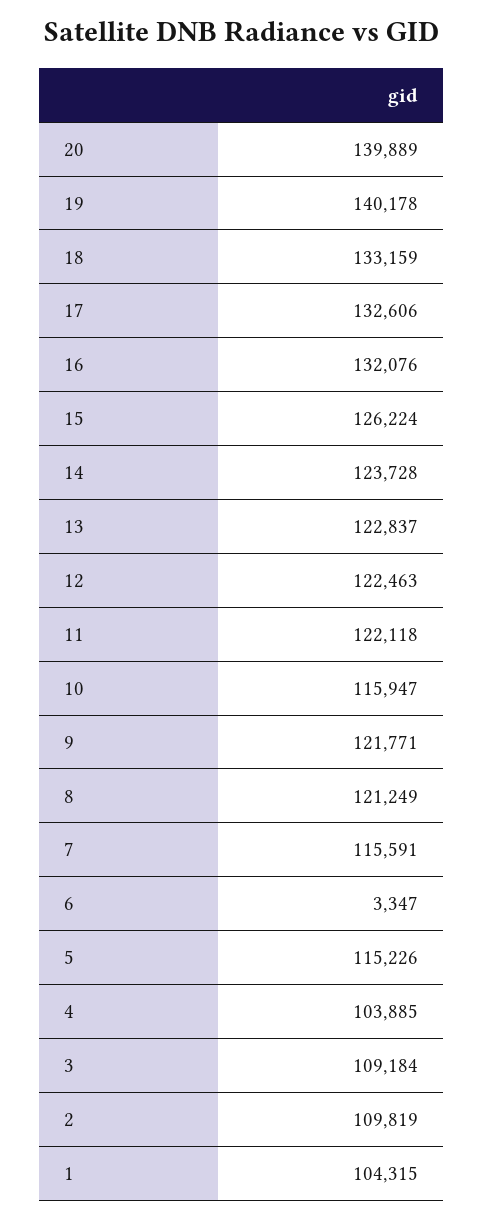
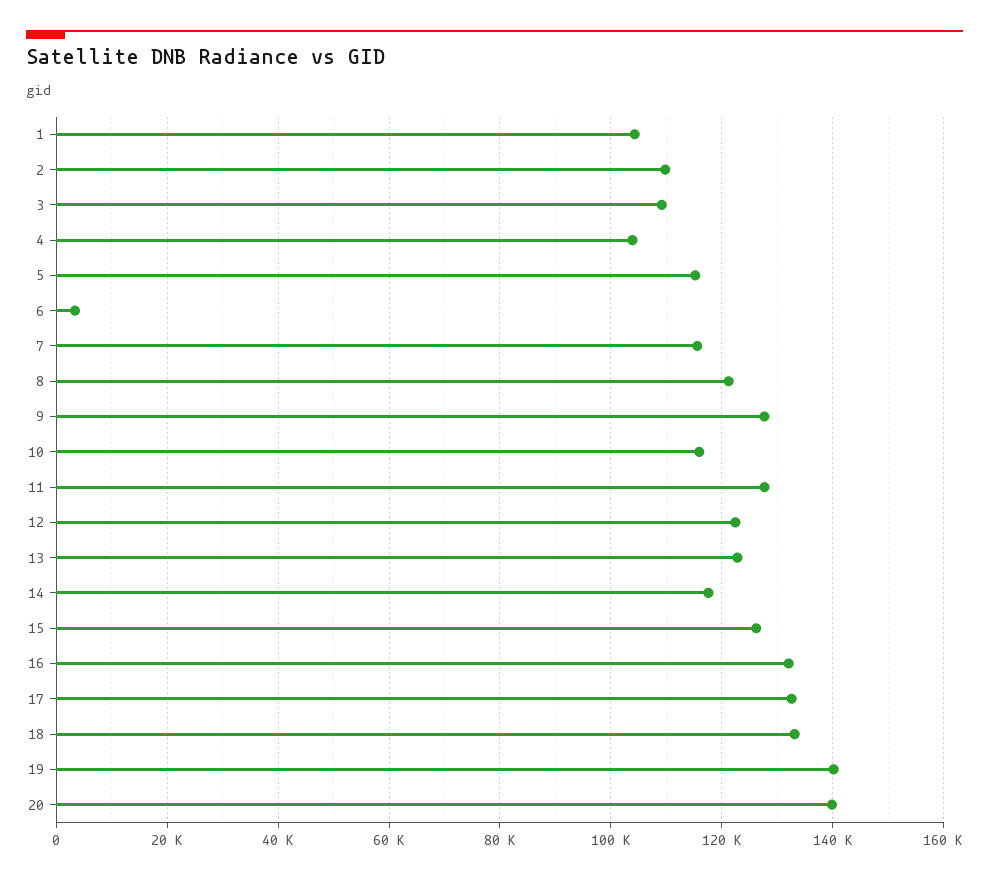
  {
    "20": 139889,
    "19": 140178,
    "18": 133159,
    "17": 132606,
    "16": 132076,
    "15": 126224,
-   "14": 123728,
+   "14": 118000,
    "13": 122837,
    "12": 122463,
-   "11": 122118,
+   "11": 128000,
    "10": 115947,
-   "9": 121771,
+   "9": 128000,
    "8": 121249,
    "7": 115591,
    "6": 3347,
    "5": 115226,
    "4": 103885,
    "3": 109184,
    "2": 109819,
    "1": 104315
  }

